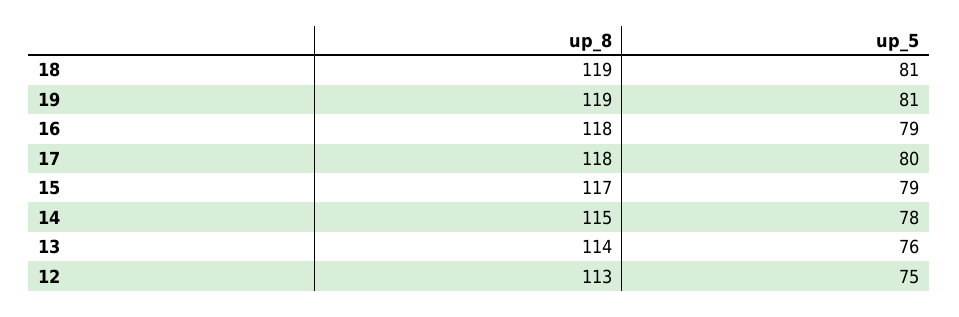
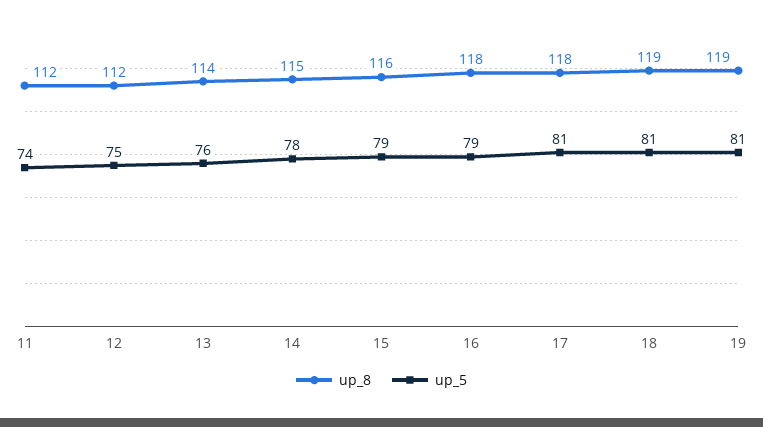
  {
    "up_8": {
      "18": 119,
      "19": 119,
      "16": 118,
      "17": 118,
-     "15": 117,
+     "15": 116,
      "14": 115,
      "13": 114,
-     "12": 113
+     "12": 112,
+     "11": 112
    },
    "up_5": {
      "18": 81,
      "19": 81,
      "16": 79,
-     "17": 80,
+     "17": 81,
      "15": 79,
      "14": 78,
      "13": 76,
-     "12": 75
+     "12": 75,
+     "11": 74
    }
  }

